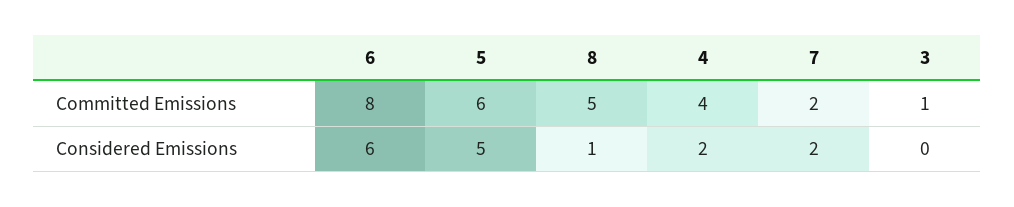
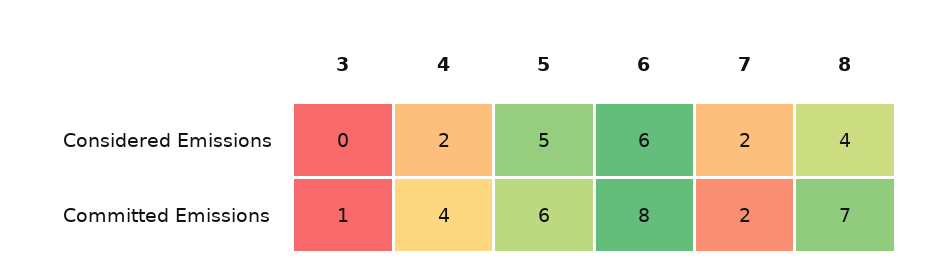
  {
    "6": {
      "Committed Emissions": 8,
      "Considered Emissions": 6
    },
    "5": {
      "Committed Emissions": 6,
      "Considered Emissions": 5
    },
    "8": {
-     "Committed Emissions": 5,
+     "Committed Emissions": 7,
-     "Considered Emissions": 1
+     "Considered Emissions": 4
    },
    "4": {
      "Committed Emissions": 4,
      "Considered Emissions": 2
    },
    "7": {
      "Committed Emissions": 2,
      "Considered Emissions": 2
    },
    "3": {
      "Committed Emissions": 1,
      "Considered Emissions": 0
    }
  }

